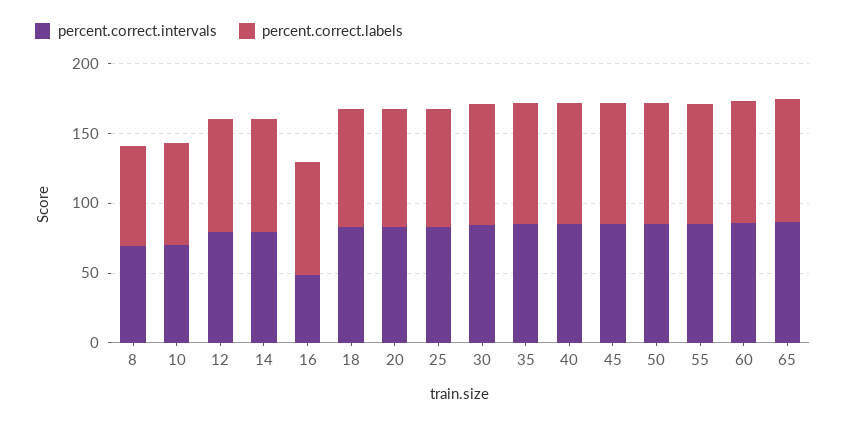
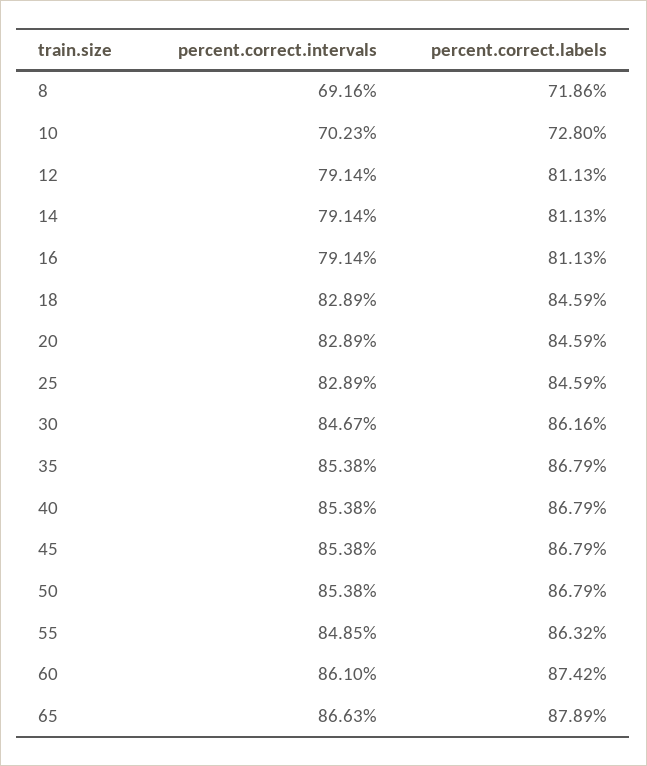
  {
    "percent.correct.intervals": {
      "8": 69.16,
      "10": 70.23,
      "12": 79.14,
      "14": 79.14,
-     "16": 50,
+     "16": 79.14,
      "18": 82.89,
      "20": 82.89,
      "25": 82.89,
      "30": 84.67,
      "35": 85.38,
      "40": 85.38,
      "45": 85.38,
      "50": 85.38,
      "55": 84.85,
      "60": 86.1,
      "65": 86.63
    },
    "percent.correct.labels": {
      "8": 71.86,
      "10": 72.8,
      "12": 81.13,
      "14": 81.13,
      "16": 81.13,
      "18": 84.59,
      "20": 84.59,
      "25": 84.59,
      "30": 86.16,
      "35": 86.79,
      "40": 86.79,
      "45": 86.79,
      "50": 86.79,
      "55": 86.32,
      "60": 87.42,
      "65": 87.89
    }
  }

